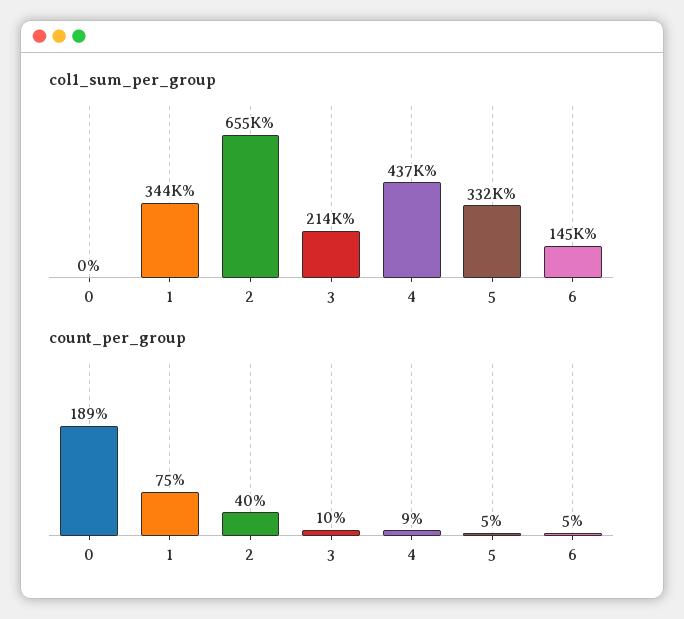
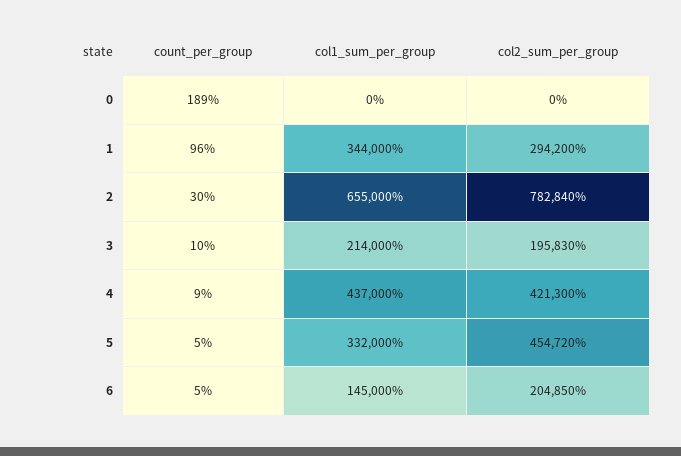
  {
    "col1_sum_per_group": {
      "0": 0,
      "1": 344000,
      "2": 655000,
      "3": 214000,
      "4": 437000,
      "5": 332000,
      "6": 145000
    },
    "count_per_group": {
      "0": 189,
-     "1": 75,
+     "1": 96,
-     "2": 40,
+     "2": 30,
      "3": 10,
      "4": 9,
      "5": 5,
      "6": 5
-   }
+   },
+   "col2_sum_per_group": {
+     "0": 0,
+     "1": 294200,
+     "2": 782840,
+     "3": 195830,
+     "4": 421300,
+     "5": 454720,
+     "6": 204850
+   }
  }

